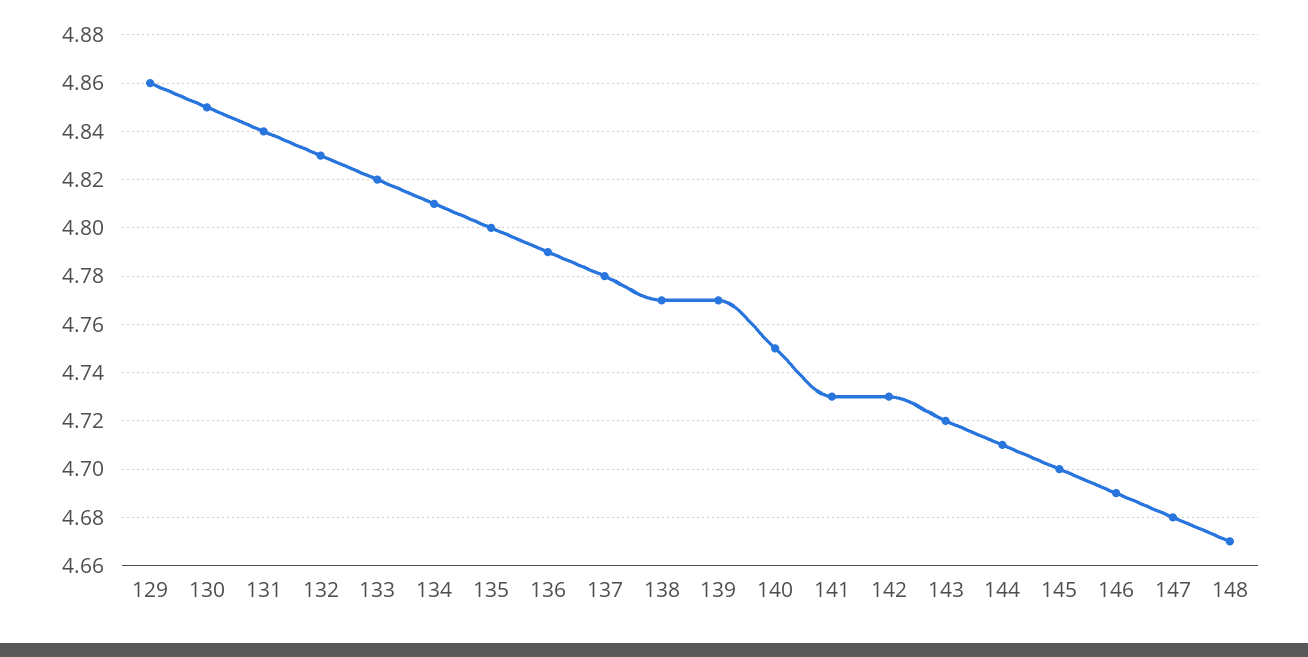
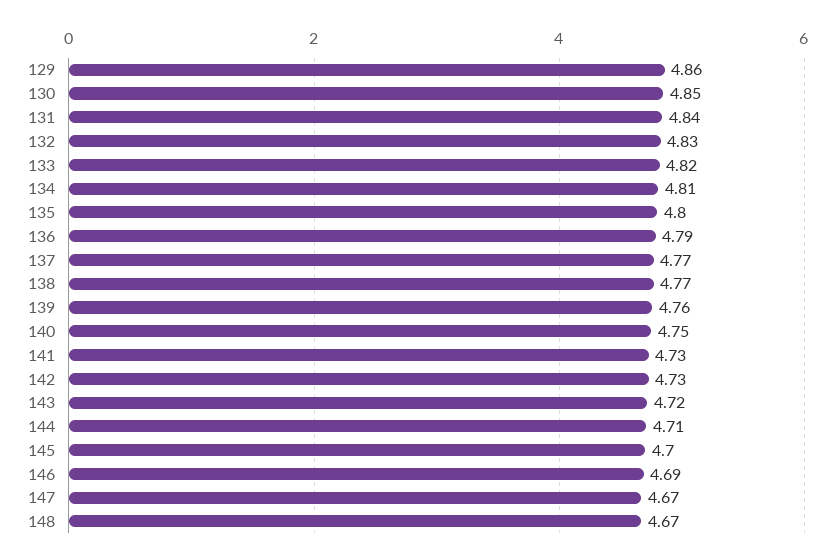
  {
    "129": 4.86,
    "130": 4.85,
    "131": 4.84,
    "132": 4.83,
    "133": 4.82,
    "134": 4.81,
    "135": 4.8,
    "136": 4.79,
-   "137": 4.78,
+   "137": 4.77,
    "138": 4.77,
-   "139": 4.77,
+   "139": 4.76,
    "140": 4.75,
    "141": 4.73,
    "142": 4.73,
    "143": 4.72,
    "144": 4.71,
    "145": 4.7,
    "146": 4.69,
-   "147": 4.68,
+   "147": 4.67,
    "148": 4.67
  }

